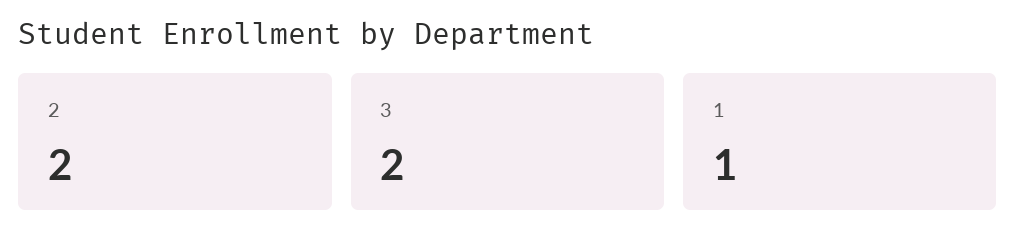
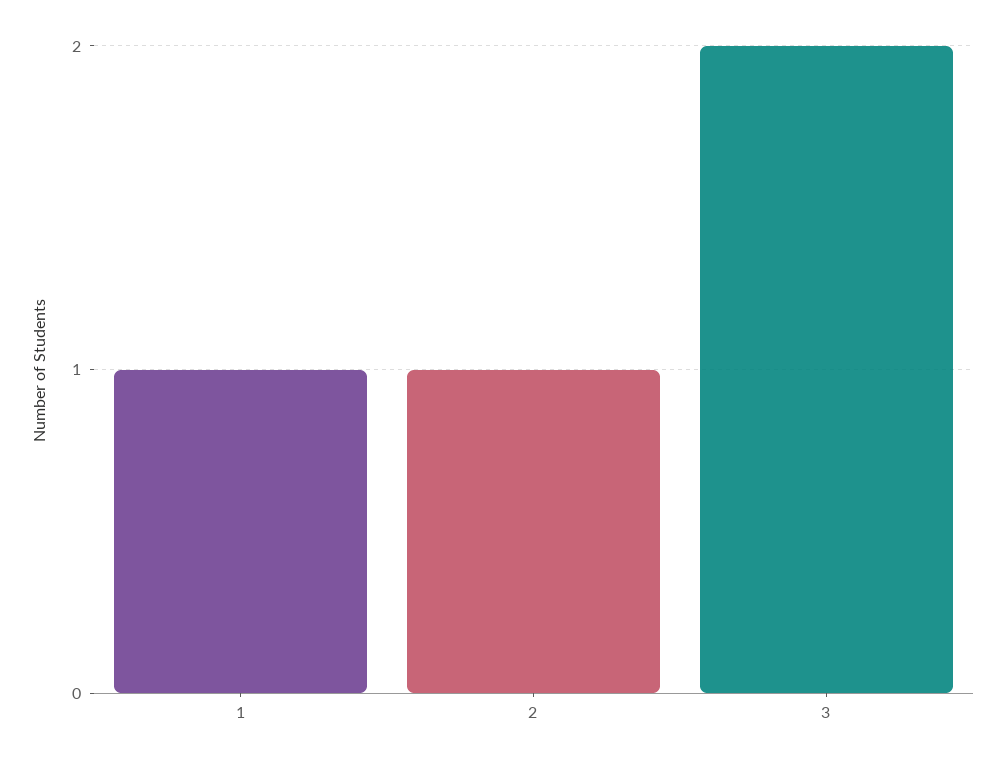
  {
-   "2": 2,
+   "2": 1,
    "3": 2,
    "1": 1
  }

